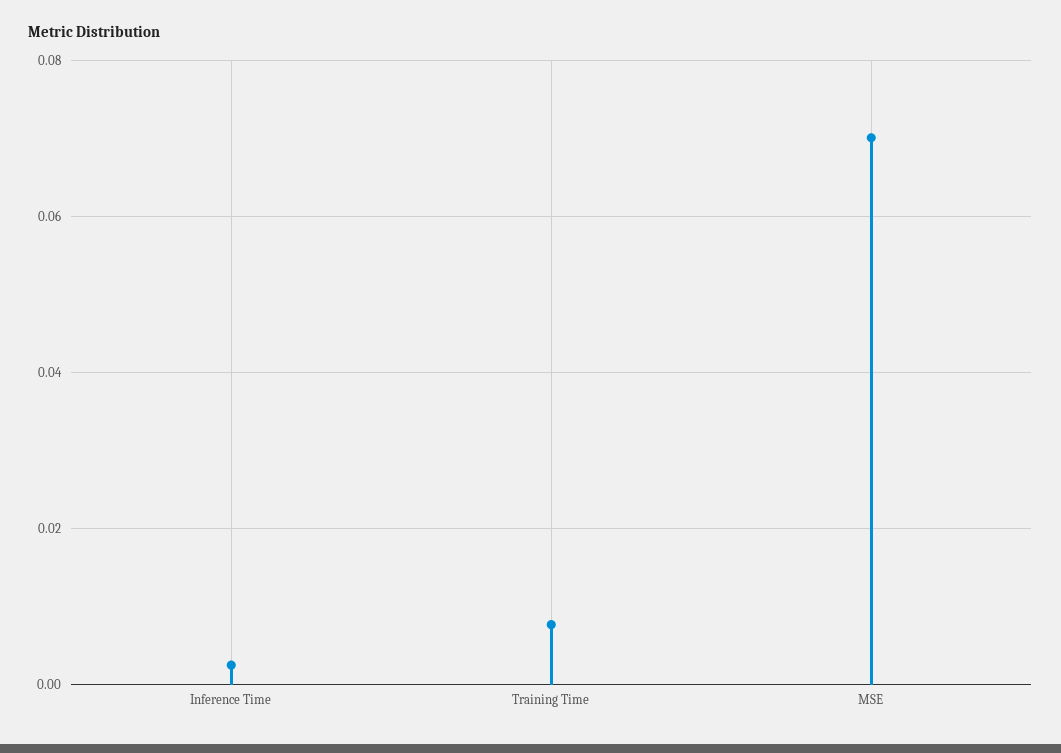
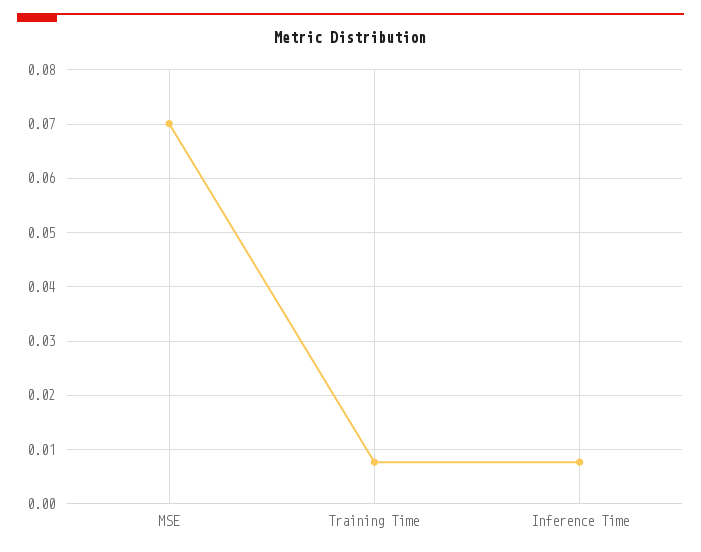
  {
-   "Inference Time": 0.002,
+   "Inference Time": 0.008,
    "Training Time": 0.008,
    "MSE": 0.07
  }

